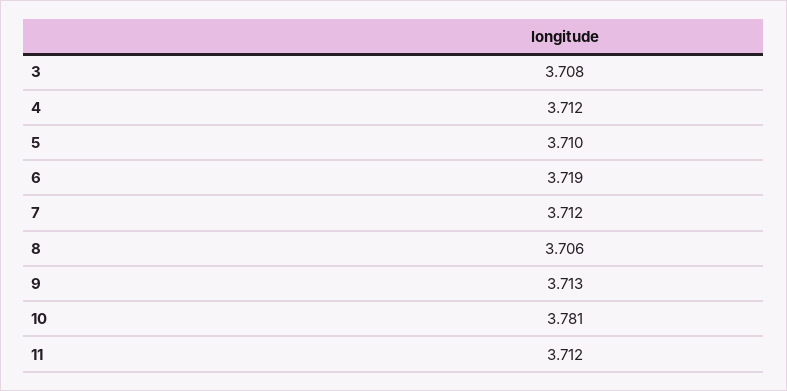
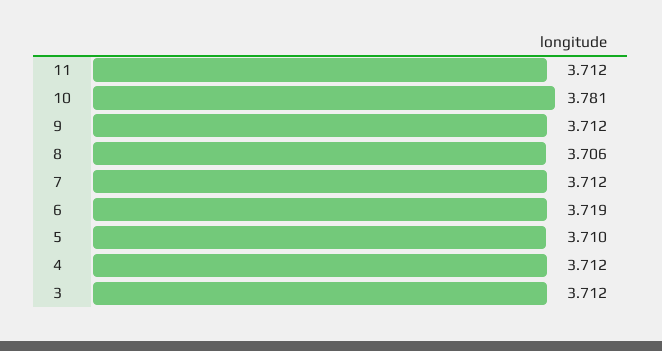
  {
-   "3": 3.708,
+   "3": 3.712,
    "4": 3.712,
    "5": 3.71,
    "6": 3.719,
    "7": 3.712,
    "8": 3.706,
-   "9": 3.713,
+   "9": 3.712,
    "10": 3.781,
    "11": 3.712
  }

